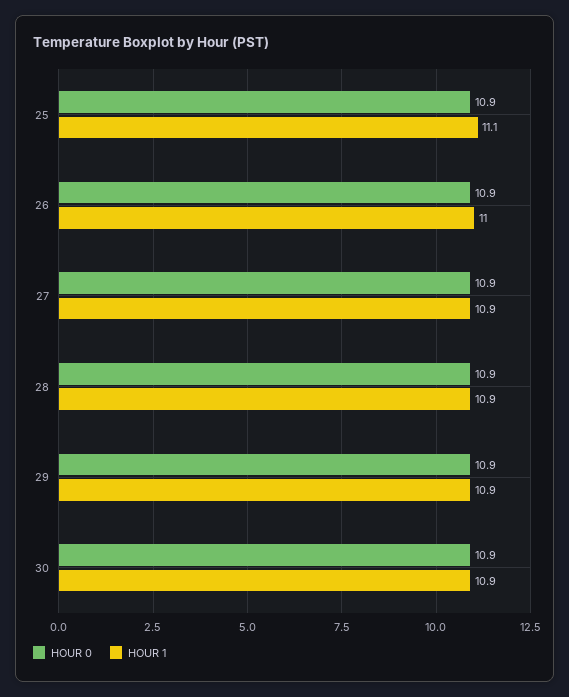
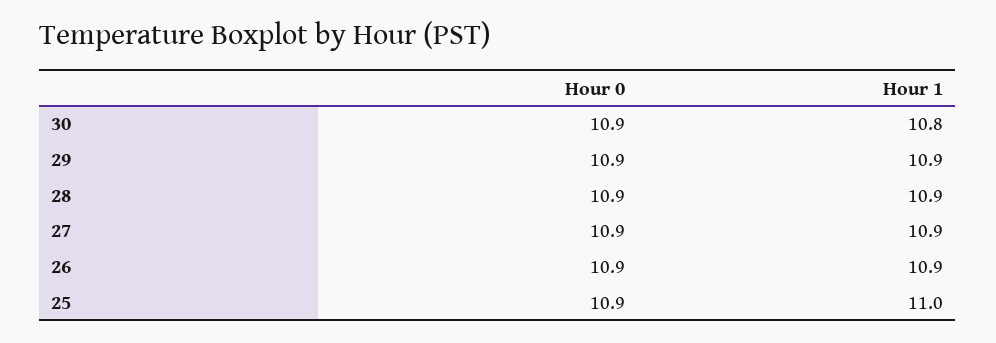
  {
    "HOUR 0": {
      "25": 10.9,
      "26": 10.9,
      "27": 10.9,
      "28": 10.9,
      "29": 10.9,
      "30": 10.9
    },
    "HOUR 1": {
-     "25": 11.1,
+     "25": 11,
-     "26": 11,
+     "26": 10.9,
      "27": 10.9,
      "28": 10.9,
      "29": 10.9,
-     "30": 10.9
+     "30": 10.8
    }
  }

